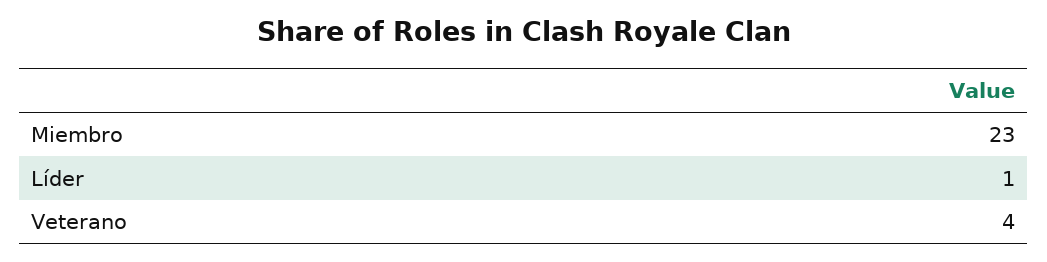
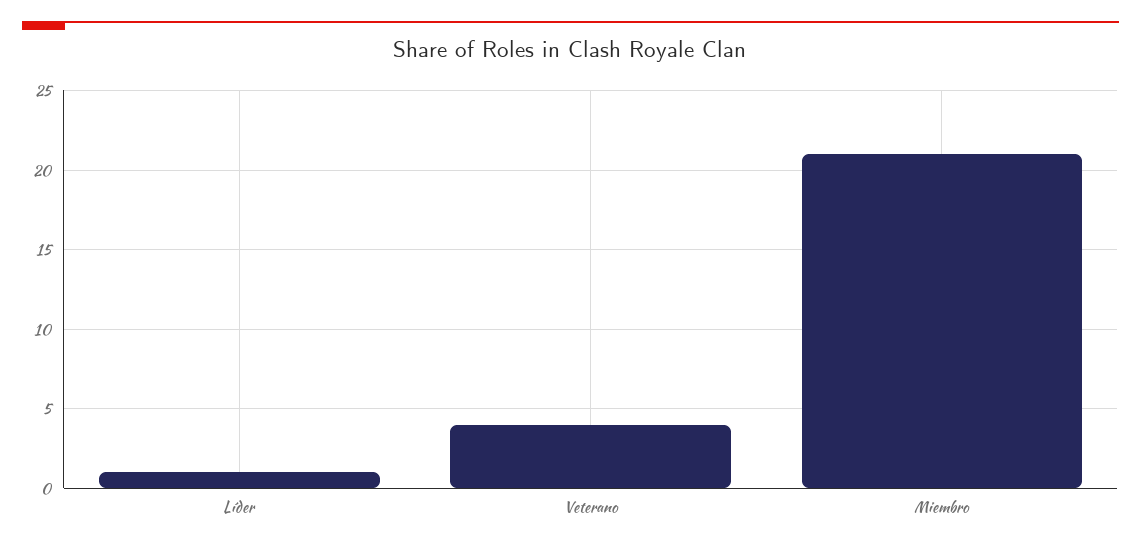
  {
-   "Miembro": 23,
+   "Miembro": 21,
    "Líder": 1,
    "Veterano": 4
  }

